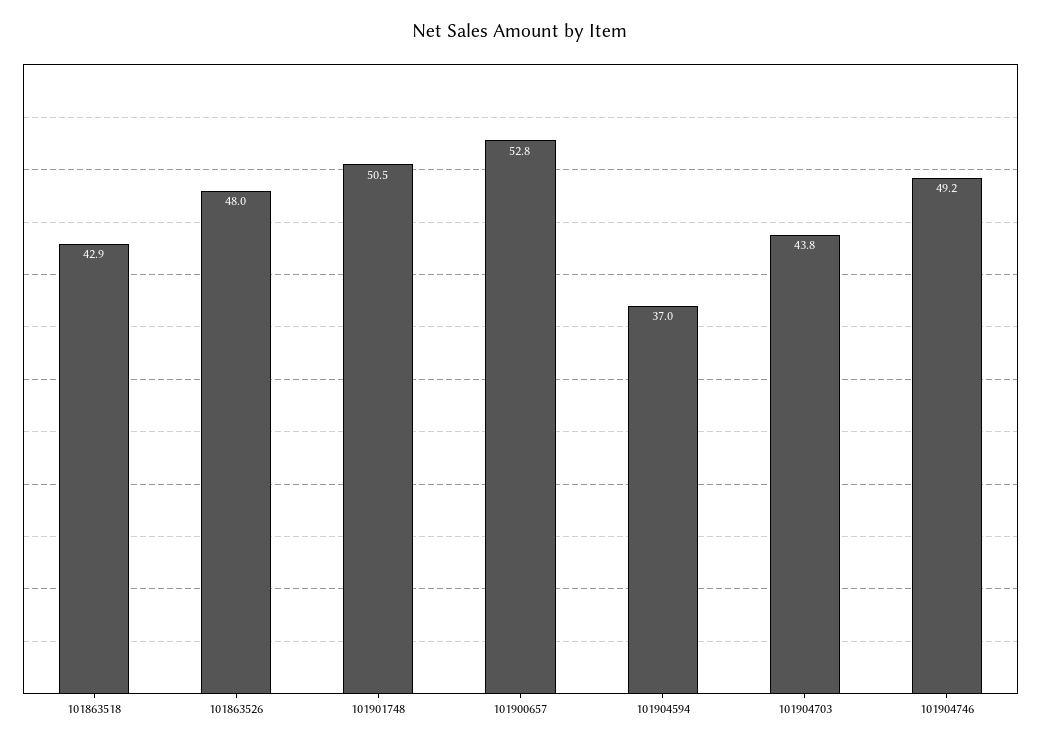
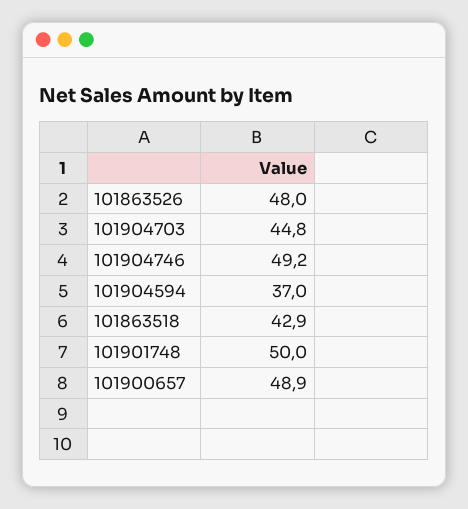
  {
    "101863518": 42.9,
    "101863526": 48,
-   "101901748": 50.5,
+   "101901748": 50,
-   "101900657": 52.8,
+   "101900657": 48.9,
    "101904594": 37,
-   "101904703": 43.8,
+   "101904703": 44.8,
    "101904746": 49.2
  }

